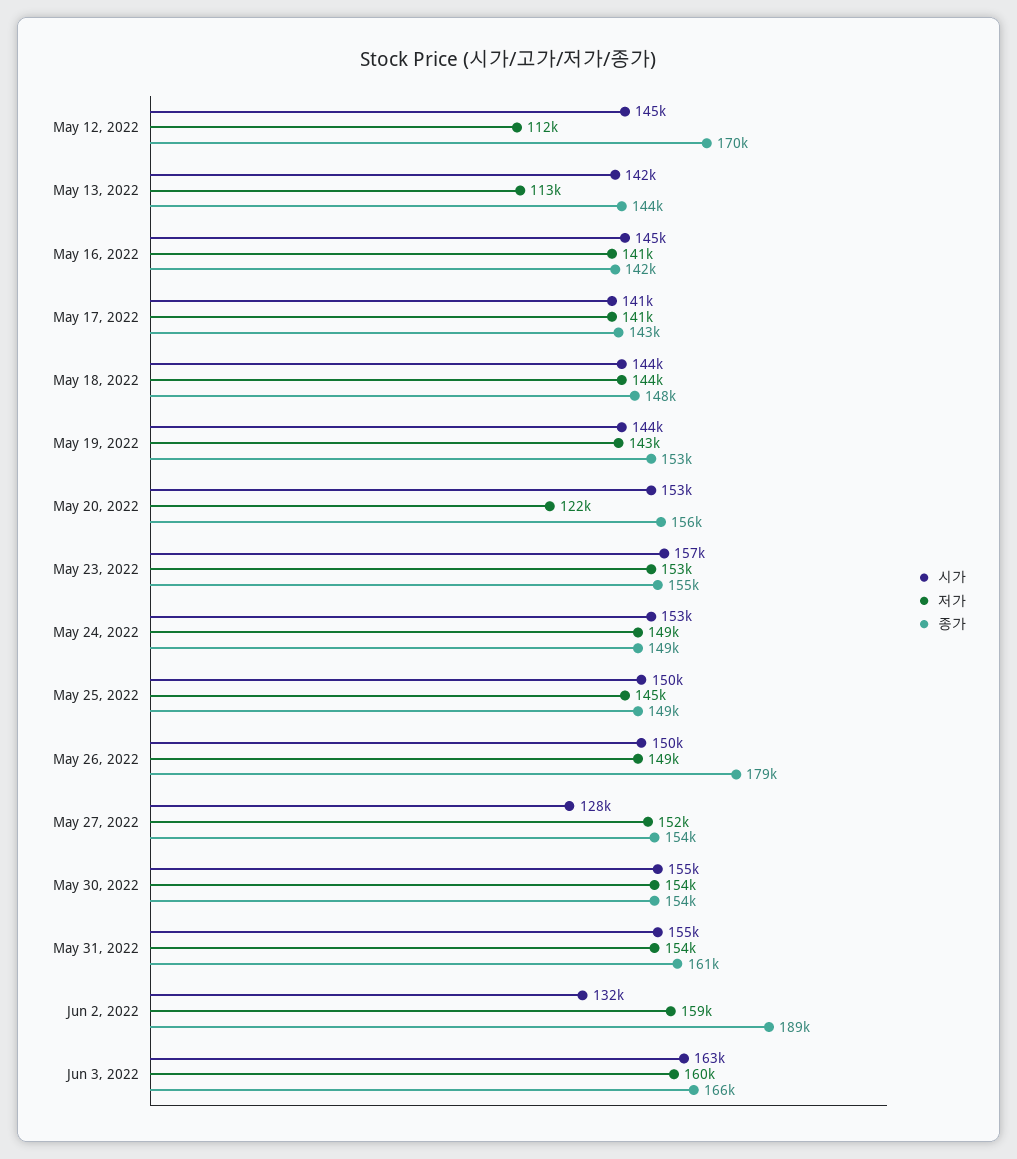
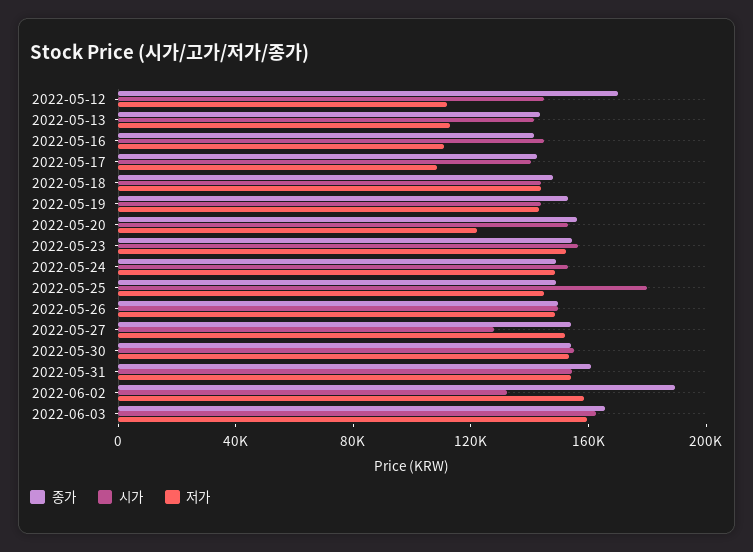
  {
    "시가": {
      "May 12, 2022": 145000,
      "May 13, 2022": 142000,
      "May 16, 2022": 145000,
      "May 17, 2022": 141000,
      "May 18, 2022": 144000,
      "May 19, 2022": 144000,
      "May 20, 2022": 153000,
      "May 23, 2022": 157000,
      "May 24, 2022": 153000,
-     "May 25, 2022": 150000,
+     "May 25, 2022": 180000,
      "May 26, 2022": 150000,
      "May 27, 2022": 128000,
      "May 30, 2022": 155000,
      "May 31, 2022": 155000,
      "Jun 2, 2022": 132000,
      "Jun 3, 2022": 163000
    },
    "저가": {
      "May 12, 2022": 112000,
      "May 13, 2022": 113000,
-     "May 16, 2022": 141000,
+     "May 16, 2022": 110000,
-     "May 17, 2022": 141000,
+     "May 17, 2022": 110000,
      "May 18, 2022": 144000,
      "May 19, 2022": 143000,
      "May 20, 2022": 122000,
      "May 23, 2022": 153000,
      "May 24, 2022": 149000,
      "May 25, 2022": 145000,
      "May 26, 2022": 149000,
      "May 27, 2022": 152000,
      "May 30, 2022": 154000,
      "May 31, 2022": 154000,
      "Jun 2, 2022": 159000,
      "Jun 3, 2022": 160000
    },
    "종가": {
      "May 12, 2022": 170000,
      "May 13, 2022": 144000,
      "May 16, 2022": 142000,
      "May 17, 2022": 143000,
      "May 18, 2022": 148000,
      "May 19, 2022": 153000,
      "May 20, 2022": 156000,
      "May 23, 2022": 155000,
      "May 24, 2022": 149000,
      "May 25, 2022": 149000,
-     "May 26, 2022": 179000,
+     "May 26, 2022": 150000,
      "May 27, 2022": 154000,
      "May 30, 2022": 154000,
      "May 31, 2022": 161000,
      "Jun 2, 2022": 189000,
      "Jun 3, 2022": 166000
    }
  }

